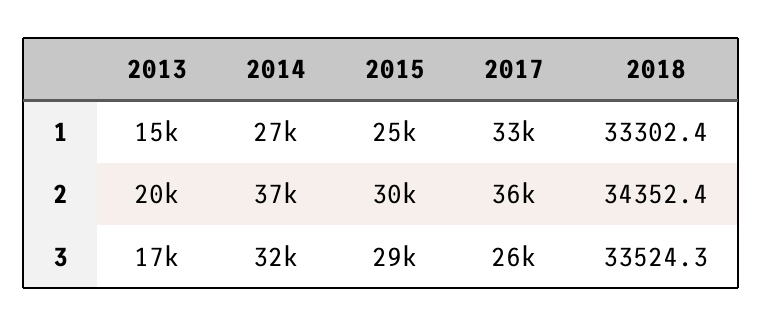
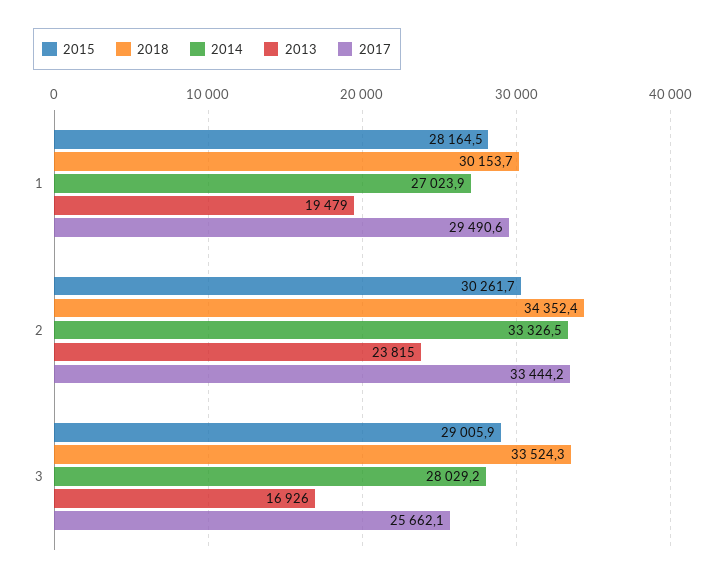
  {
    "2013": {
-     "1": 15000,
+     "1": 19479,
-     "2": 20000,
+     "2": 23815,
      "3": 16926
    },
    "2014": {
      "1": 27023.9,
-     "2": 37000,
+     "2": 33326.5,
-     "3": 32000
+     "3": 28029.2
    },
    "2015": {
-     "1": 25000,
+     "1": 28164.5,
      "2": 30261.7,
      "3": 29005.9
    },
    "2017": {
-     "1": 33000,
+     "1": 29490.6,
-     "2": 36000,
+     "2": 33444.2,
      "3": 25662.1
    },
    "2018": {
-     "1": 33302.4,
+     "1": 30153.7,
      "2": 34352.4,
      "3": 33524.3
    }
  }

